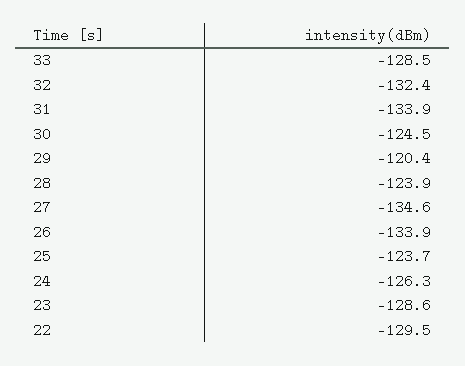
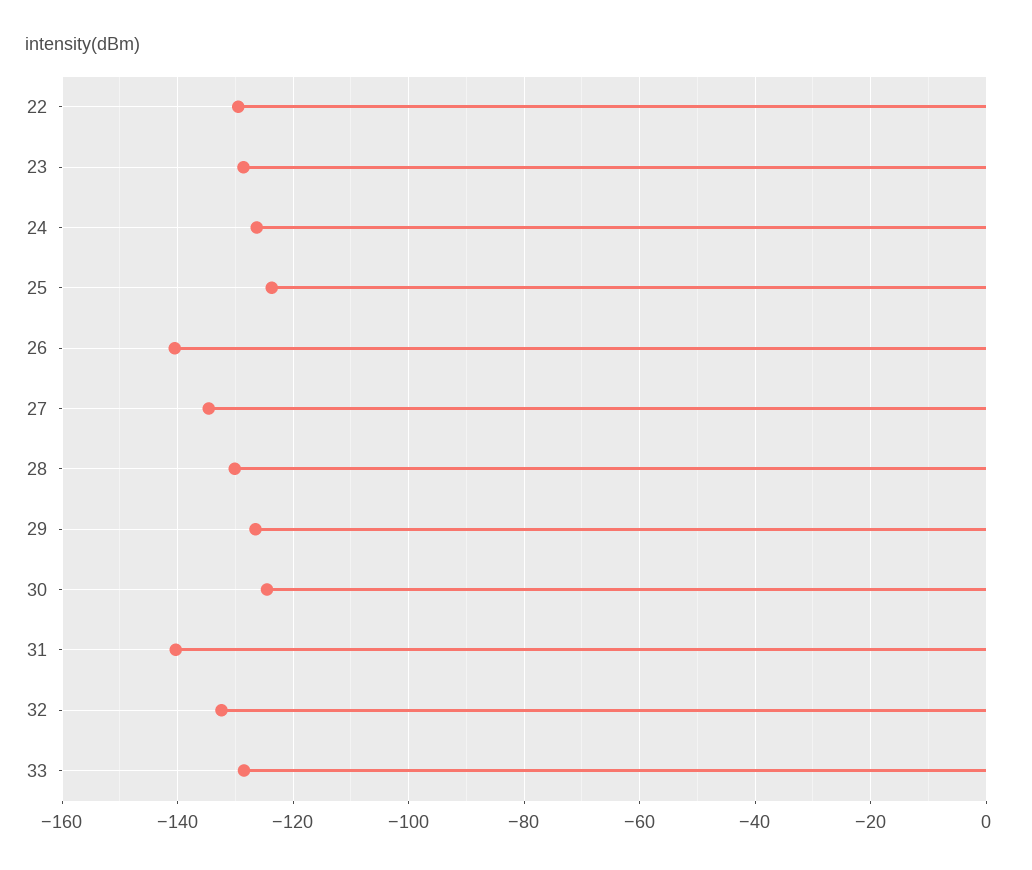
  {
    "33": -128.5,
    "32": -132.4,
-   "31": -133.9,
+   "31": -140,
    "30": -124.5,
-   "29": -120.4,
+   "29": -126,
-   "28": -123.9,
+   "28": -130,
    "27": -134.6,
-   "26": -133.9,
+   "26": -140,
    "25": -123.7,
    "24": -126.3,
    "23": -128.6,
    "22": -129.5
  }

